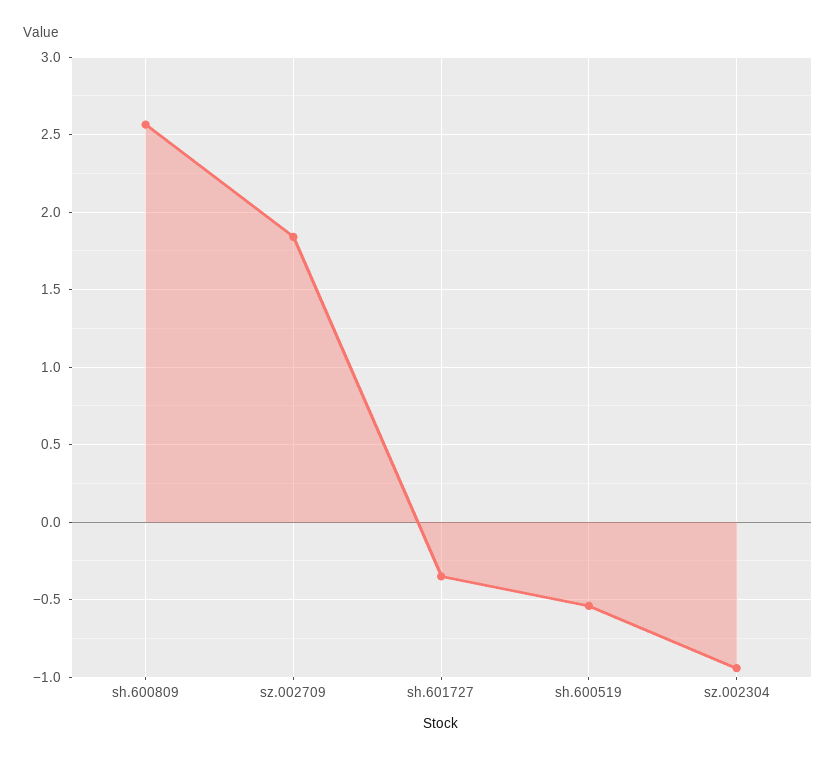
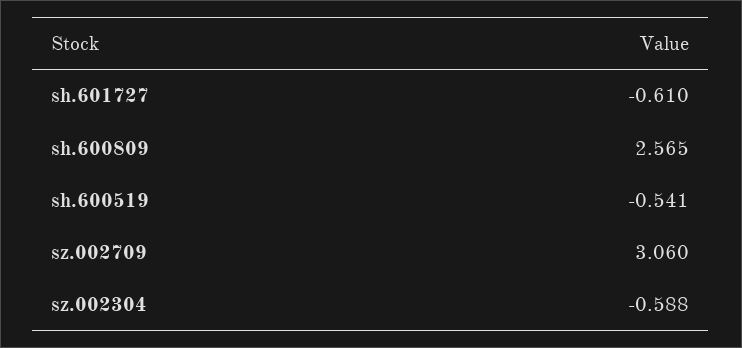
  {
    "sh.600809": 2.565,
-   "sz.002709": 1.85,
+   "sz.002709": 3.06,
-   "sh.601727": -0.35,
+   "sh.601727": -0.61,
    "sh.600519": -0.541,
-   "sz.002304": -0.95
+   "sz.002304": -0.588
  }

